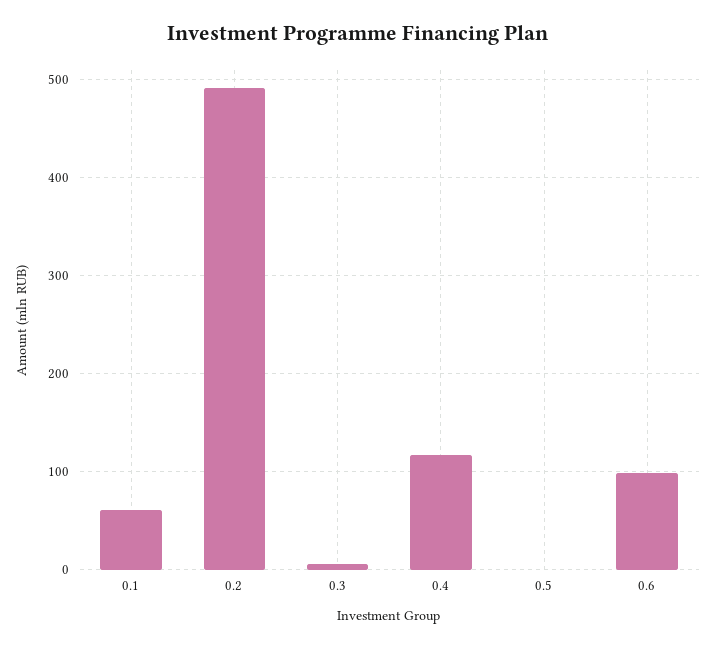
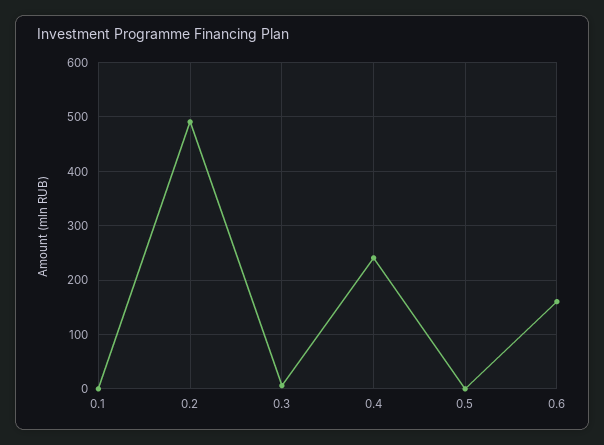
  {
-   "0.1": 60,
+   "0.1": 0,
    "0.2": 490,
    "0.3": 10,
-   "0.4": 120,
+   "0.4": 240,
    "0.5": 0,
-   "0.6": 100
+   "0.6": 160
  }

